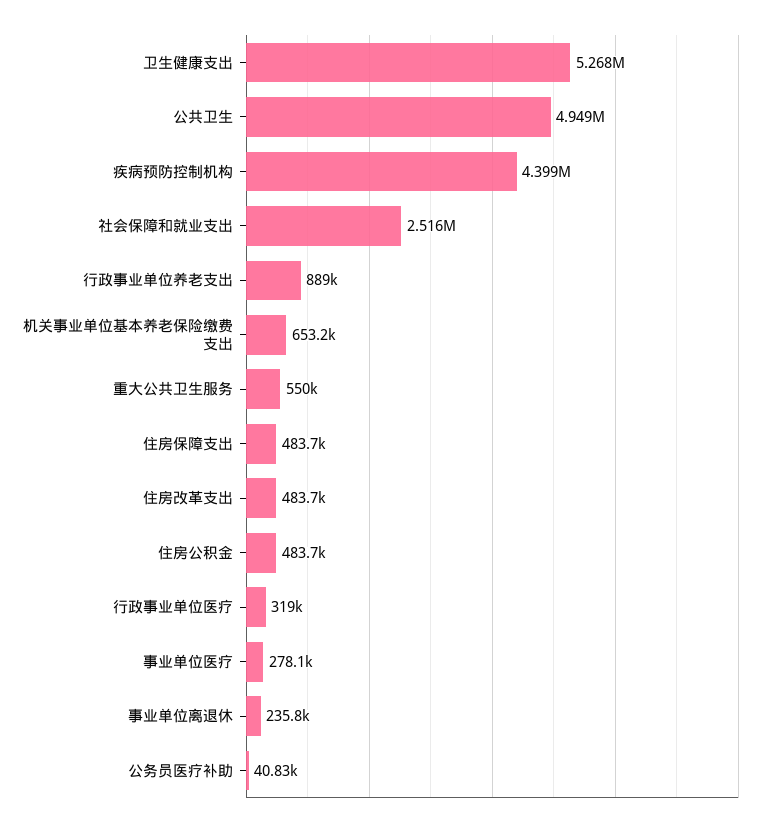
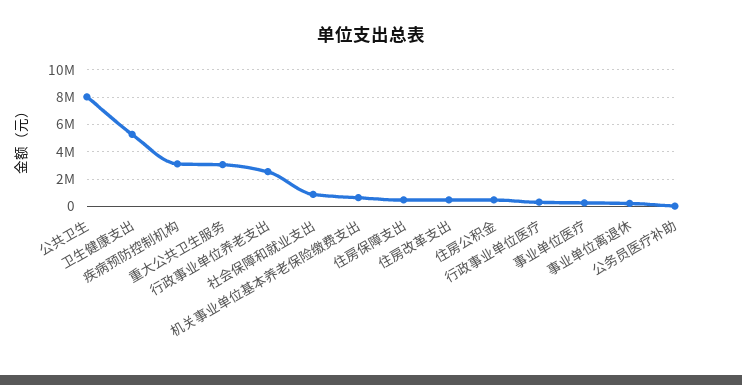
  {
    "卫生健康支出": 5268000,
-   "公共卫生": 4949000,
+   "公共卫生": 8000000,
-   "疾病预防控制机构": 4399000,
+   "疾病预防控制机构": 3000000,
-   "社会保障和就业支出": 2516000,
+   "社会保障和就业支出": 1000000,
-   "行政事业单位养老支出": 889000,
+   "行政事业单位养老支出": 2500000,
    "机关事业单位基本养老保险缴费支出": 653200,
-   "重大公共卫生服务": 550000,
+   "重大公共卫生服务": 3000000,
    "住房保障支出": 483700,
    "住房改革支出": 483700,
    "住房公积金": 483700,
    "行政事业单位医疗": 319000,
    "事业单位医疗": 278100,
    "事业单位离退休": 235800,
    "公务员医疗补助": 40830
  }

